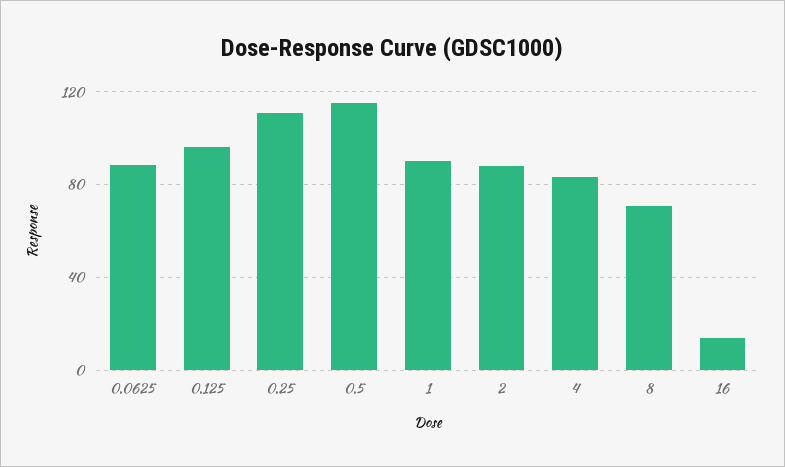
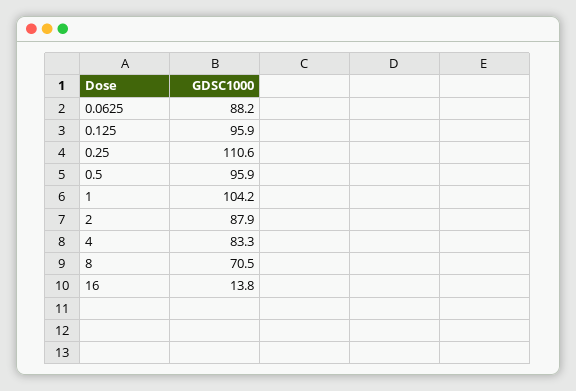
  {
    "0.0625": 88.2,
    "0.125": 95.9,
    "0.25": 110.6,
-   "0.5": 115,
+   "0.5": 95.9,
-   "1": 90,
+   "1": 104.2,
    "2": 87.9,
    "4": 83.3,
    "8": 70.5,
    "16": 13.8
  }

